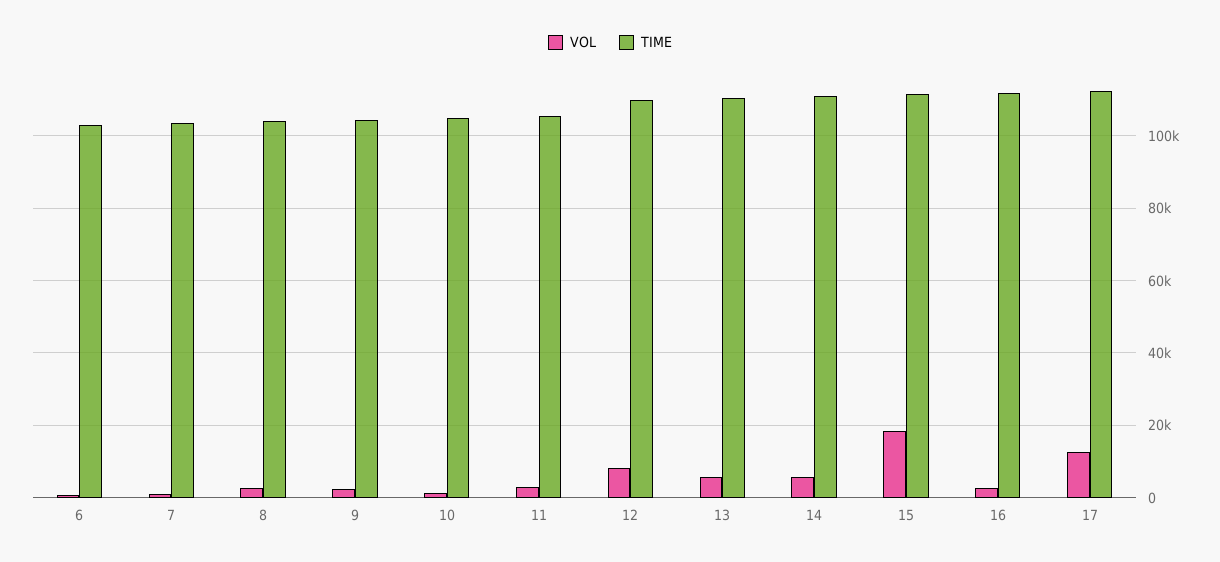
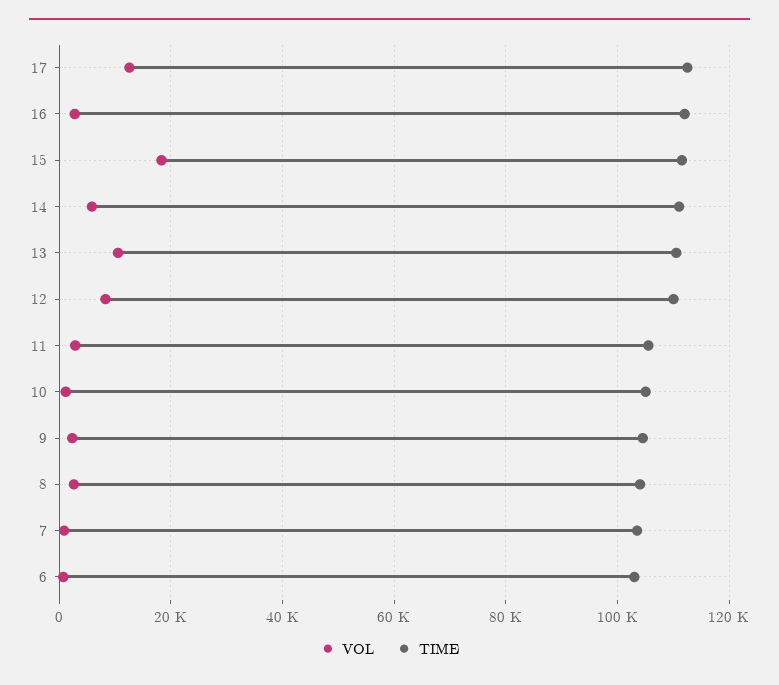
  {
    "VOL": {
      "6": 0,
      "7": 0,
      "8": 2000,
      "9": 2000,
      "10": 2000,
      "11": 2000,
      "12": 8000,
-     "13": 6000,
+     "13": 10000,
      "14": 6000,
      "15": 18000,
      "16": 2000,
      "17": 12000
    },
    "TIME": {
      "6": 104000,
      "7": 104000,
      "8": 104000,
      "9": 104000,
      "10": 106000,
      "11": 106000,
      "12": 110000,
      "13": 110000,
      "14": 112000,
      "15": 112000,
      "16": 112000,
      "17": 112000
    }
  }

